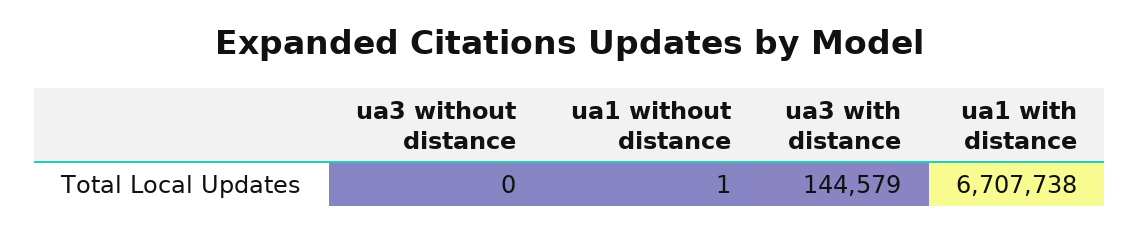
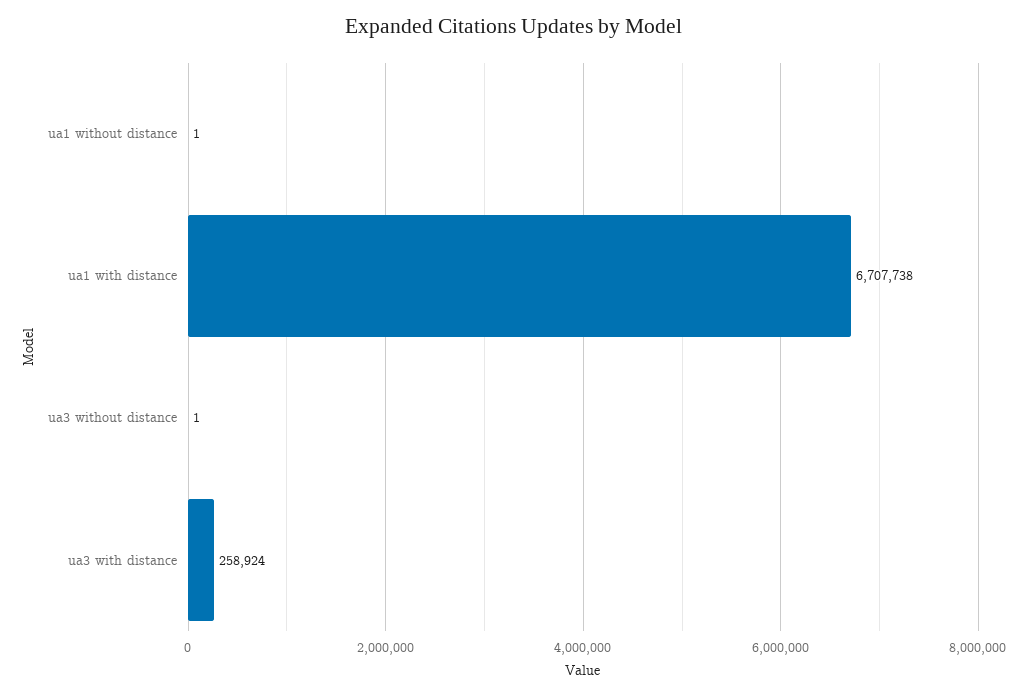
  {
-   "ua3 without distance": 0,
+   "ua3 without distance": 1,
    "ua1 without distance": 1,
-   "ua3 with distance": 144579,
+   "ua3 with distance": 258924,
    "ua1 with distance": 6707738
  }

